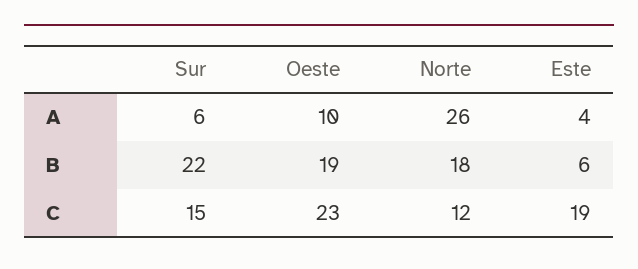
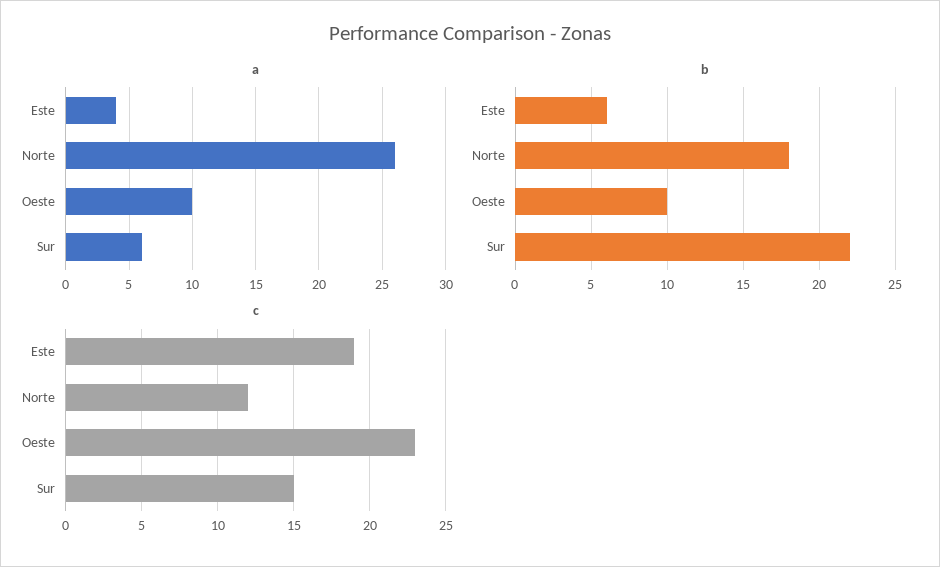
  {
    "A": {
      "Sur": 6,
      "Oeste": 10,
      "Norte": 26,
      "Este": 4
    },
    "B": {
      "Sur": 22,
-     "Oeste": 19,
+     "Oeste": 10,
      "Norte": 18,
      "Este": 6
    },
    "C": {
      "Sur": 15,
      "Oeste": 23,
      "Norte": 12,
      "Este": 19
    }
  }

